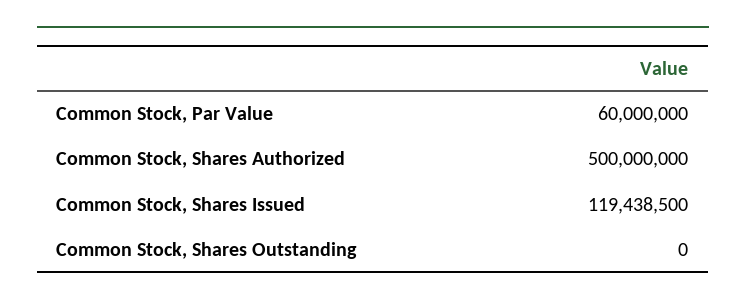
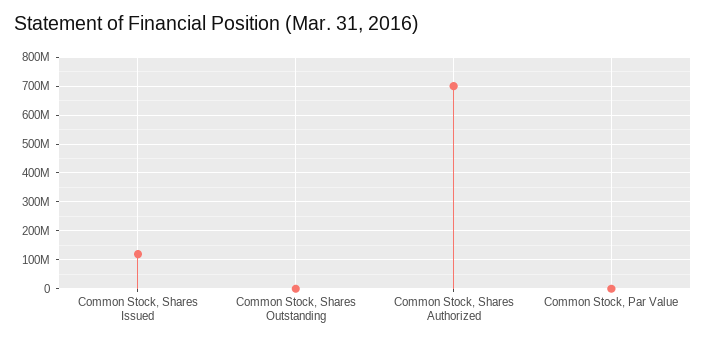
  {
-   "Common Stock, Par Value": 60000000,
+   "Common Stock, Par Value": 0,
-   "Common Stock, Shares Authorized": 500000000,
+   "Common Stock, Shares Authorized": 700000000,
    "Common Stock, Shares Issued": 119438500,
    "Common Stock, Shares Outstanding": 0
  }

